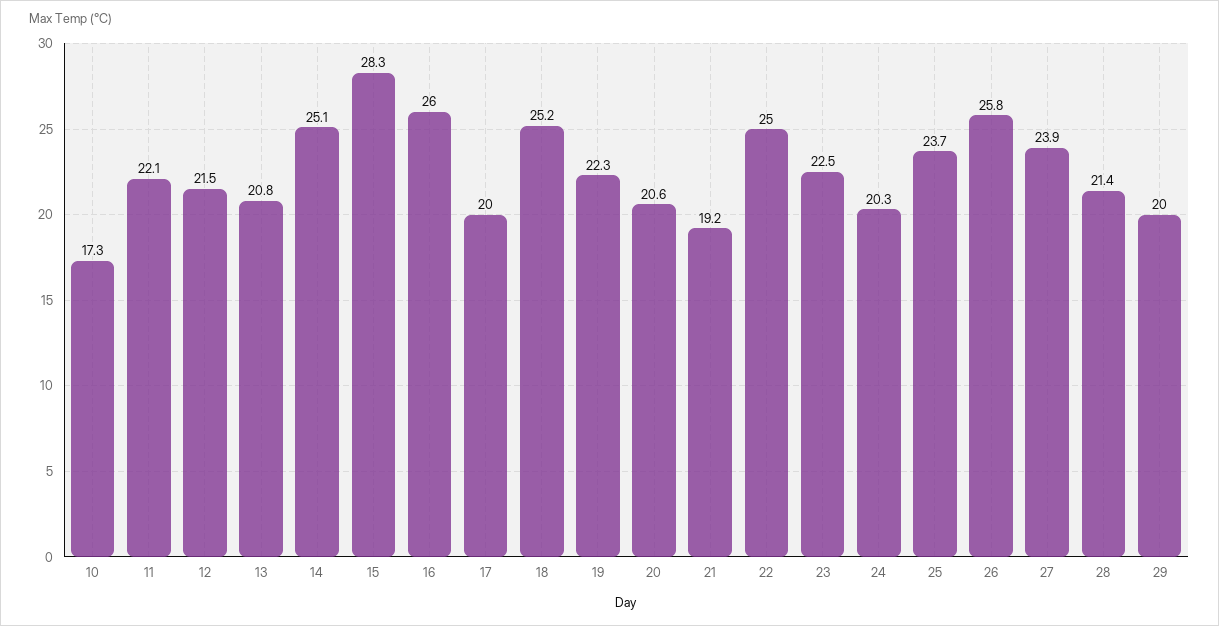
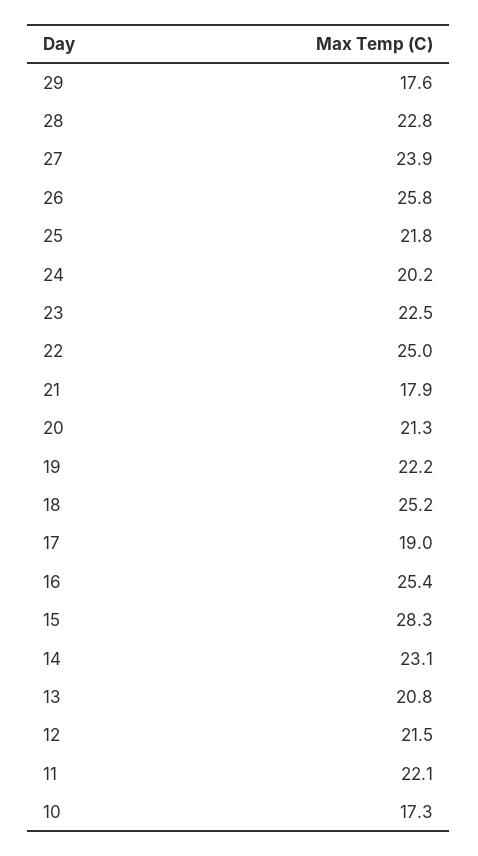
  {
    "10": 17.3,
    "11": 22.1,
    "12": 21.5,
    "13": 20.8,
-   "14": 25.1,
+   "14": 23.1,
    "15": 28.3,
-   "16": 26,
+   "16": 25.4,
-   "17": 20,
+   "17": 19,
    "18": 25.2,
-   "19": 22.3,
+   "19": 22.2,
-   "20": 20.6,
+   "20": 21.3,
-   "21": 19.2,
+   "21": 17.9,
    "22": 25,
    "23": 22.5,
-   "24": 20.3,
+   "24": 20.2,
-   "25": 23.7,
+   "25": 21.8,
    "26": 25.8,
    "27": 23.9,
-   "28": 21.4,
+   "28": 22.8,
-   "29": 20
+   "29": 17.6
  }

